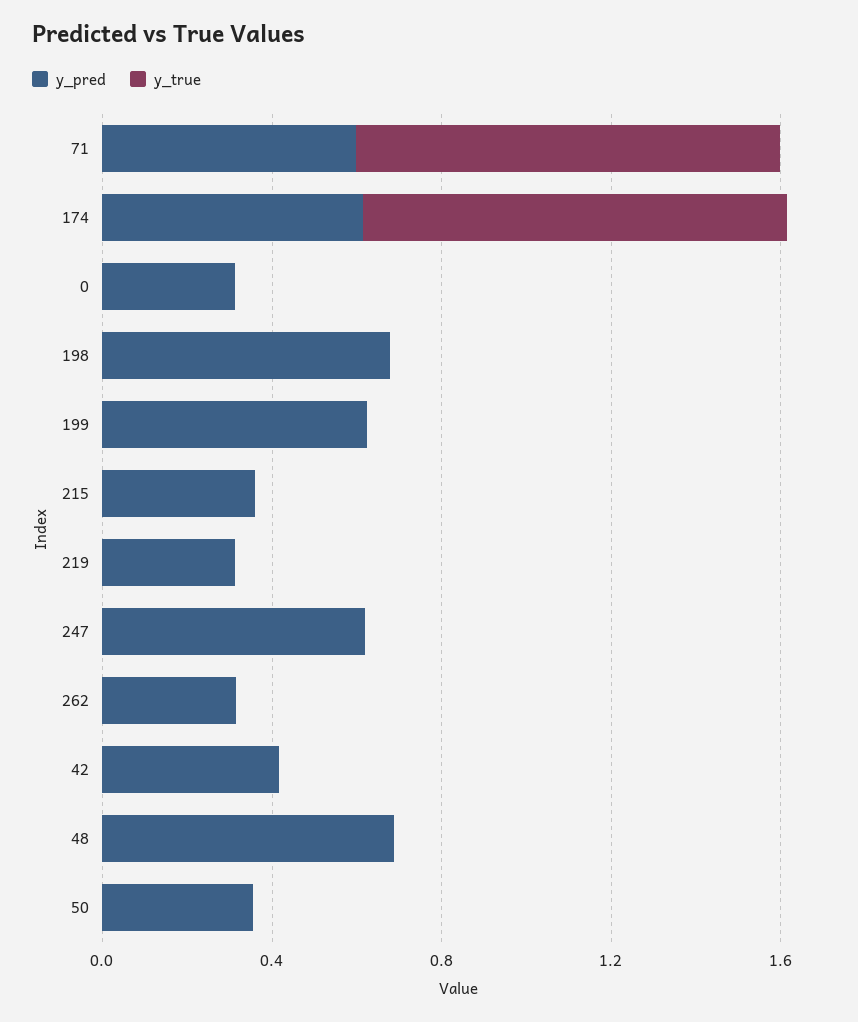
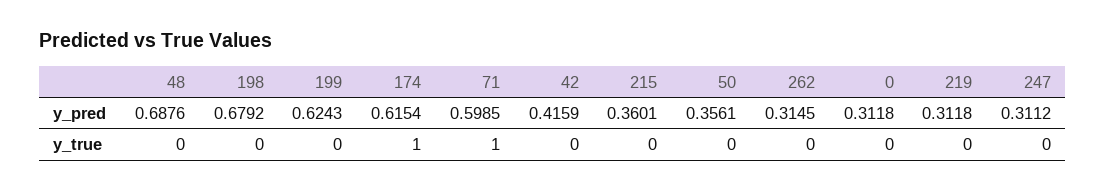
  {
    "y_pred": {
      "71": 0.5985,
      "174": 0.6154,
      "0": 0.3118,
      "198": 0.6792,
      "199": 0.6243,
      "215": 0.3601,
      "219": 0.3118,
-     "247": 0.6,
+     "247": 0.3112,
      "262": 0.3145,
      "42": 0.4159,
      "48": 0.6876,
      "50": 0.3561
    },
    "y_true": {
      "71": 1,
      "174": 1,
      "0": 0,
      "198": 0,
      "199": 0,
      "215": 0,
      "219": 0,
      "247": 0,
      "262": 0,
      "42": 0,
      "48": 0,
      "50": 0
    }
  }

